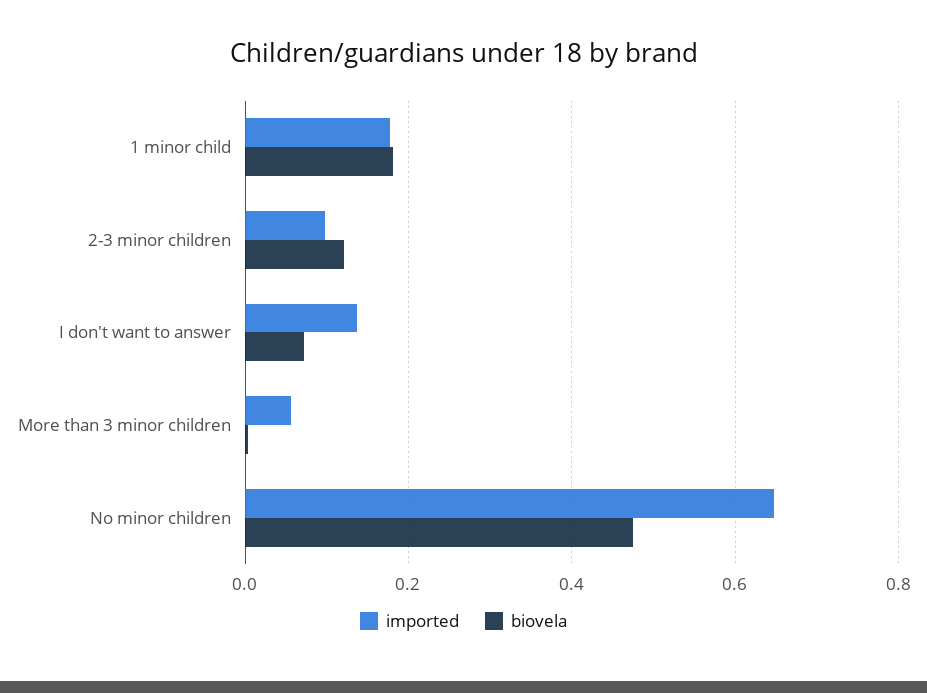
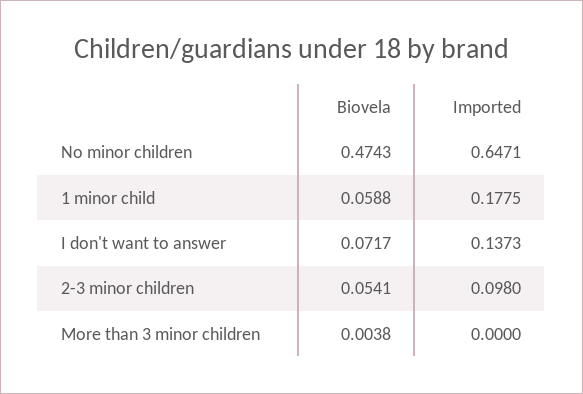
  {
    "imported": {
      "1 minor child": 0.1775,
      "2-3 minor children": 0.098,
      "I don't want to answer": 0.1373,
-     "More than 3 minor children": 0.06,
+     "More than 3 minor children": 0,
      "No minor children": 0.6471
    },
    "biovela": {
-     "1 minor child": 0.18,
+     "1 minor child": 0.0588,
-     "2-3 minor children": 0.12,
+     "2-3 minor children": 0.0541,
      "I don't want to answer": 0.0717,
      "More than 3 minor children": 0.0038,
      "No minor children": 0.4743
    }
  }

